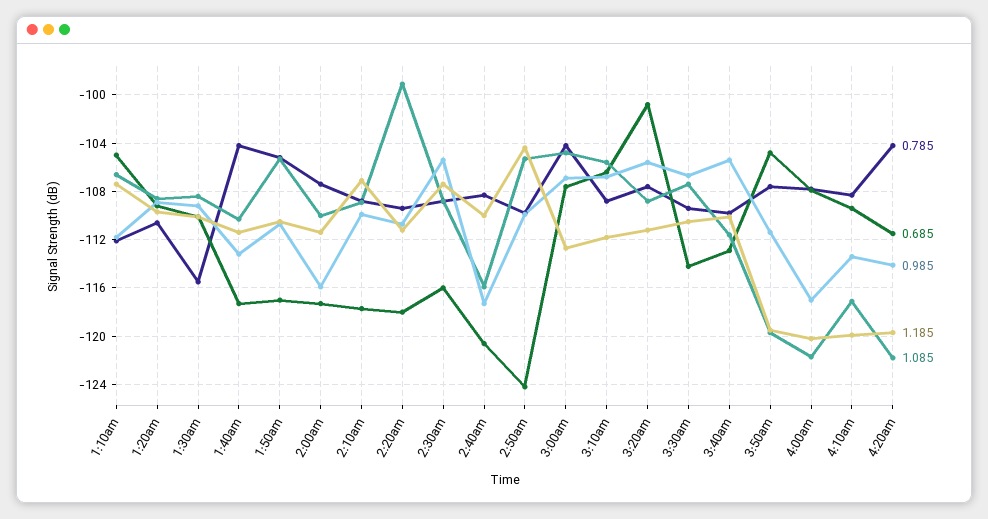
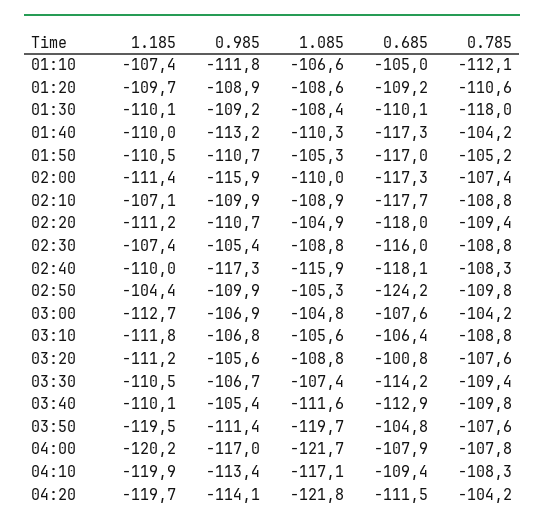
  {
    "0.785": {
      "1:10am": -112.1,
      "1:20am": -110.6,
-     "1:30am": -115.5,
+     "1:30am": -118,
      "1:40am": -104.2,
      "1:50am": -105.2,
      "2:00am": -107.4,
      "2:10am": -108.8,
      "2:20am": -109.4,
      "2:30am": -108.8,
      "2:40am": -108.3,
      "2:50am": -109.8,
      "3:00am": -104.2,
      "3:10am": -108.8,
      "3:20am": -107.6,
      "3:30am": -109.4,
      "3:40am": -109.8,
      "3:50am": -107.6,
      "4:00am": -107.8,
      "4:10am": -108.3,
      "4:20am": -104.2
    },
    "0.685": {
      "1:10am": -105,
      "1:20am": -109.2,
      "1:30am": -110.1,
      "1:40am": -117.3,
      "1:50am": -117,
      "2:00am": -117.3,
      "2:10am": -117.7,
      "2:20am": -118,
      "2:30am": -116,
-     "2:40am": -120.5,
+     "2:40am": -118.1,
      "2:50am": -124.2,
      "3:00am": -107.6,
      "3:10am": -106.4,
      "3:20am": -100.8,
      "3:30am": -114.2,
      "3:40am": -112.9,
      "3:50am": -104.8,
      "4:00am": -107.9,
      "4:10am": -109.4,
      "4:20am": -111.5
    },
    "0.985": {
      "1:10am": -111.8,
      "1:20am": -108.9,
      "1:30am": -109.2,
      "1:40am": -113.2,
      "1:50am": -110.7,
      "2:00am": -115.9,
      "2:10am": -109.9,
      "2:20am": -110.7,
      "2:30am": -105.4,
      "2:40am": -117.3,
      "2:50am": -109.9,
      "3:00am": -106.9,
      "3:10am": -106.8,
      "3:20am": -105.6,
      "3:30am": -106.7,
      "3:40am": -105.4,
      "3:50am": -111.4,
      "4:00am": -117,
      "4:10am": -113.4,
      "4:20am": -114.1
    },
    "1.185": {
      "1:10am": -107.4,
      "1:20am": -109.7,
      "1:30am": -110.1,
-     "1:40am": -111.5,
+     "1:40am": -110,
      "1:50am": -110.5,
      "2:00am": -111.4,
      "2:10am": -107.1,
      "2:20am": -111.2,
      "2:30am": -107.4,
      "2:40am": -110,
      "2:50am": -104.4,
      "3:00am": -112.7,
      "3:10am": -111.8,
      "3:20am": -111.2,
      "3:30am": -110.5,
      "3:40am": -110.1,
      "3:50am": -119.5,
      "4:00am": -120.2,
      "4:10am": -119.9,
      "4:20am": -119.7
    },
    "1.085": {
      "1:10am": -106.6,
      "1:20am": -108.6,
      "1:30am": -108.4,
      "1:40am": -110.3,
      "1:50am": -105.3,
      "2:00am": -110,
      "2:10am": -108.9,
-     "2:20am": -99,
+     "2:20am": -104.9,
      "2:30am": -108.8,
      "2:40am": -115.9,
      "2:50am": -105.3,
      "3:00am": -104.8,
      "3:10am": -105.6,
      "3:20am": -108.8,
      "3:30am": -107.4,
      "3:40am": -111.6,
      "3:50am": -119.7,
      "4:00am": -121.7,
      "4:10am": -117.1,
      "4:20am": -121.8
    }
  }

